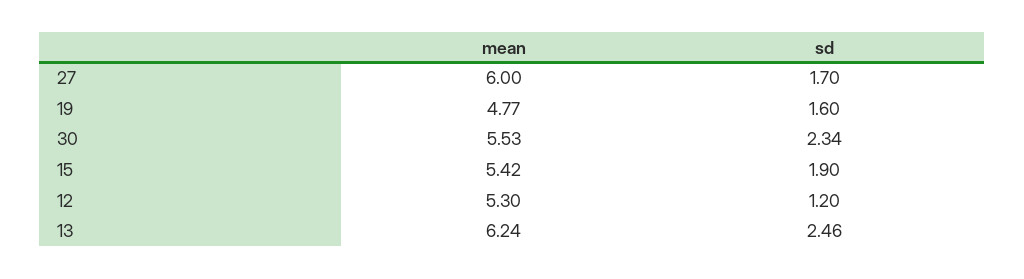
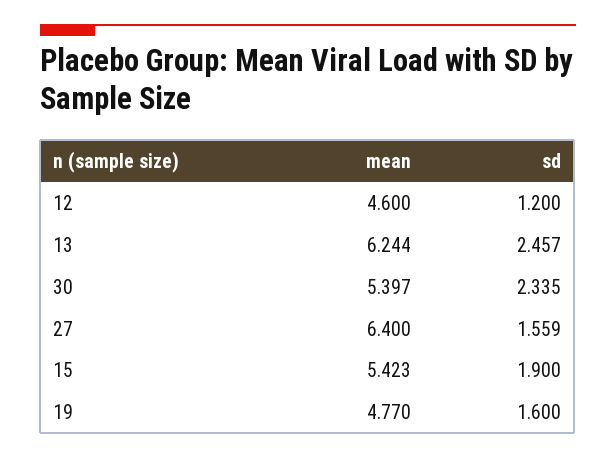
  {
    "mean": {
-     "27": 6,
+     "27": 6.4,
      "19": 4.77,
-     "30": 5.53,
+     "30": 5.397,
      "15": 5.423,
-     "12": 5.3,
+     "12": 4.6,
      "13": 6.244
    },
    "sd": {
-     "27": 1.7,
+     "27": 1.559,
      "19": 1.6,
      "30": 2.335,
      "15": 1.9,
      "12": 1.2,
      "13": 2.457
    }
  }

